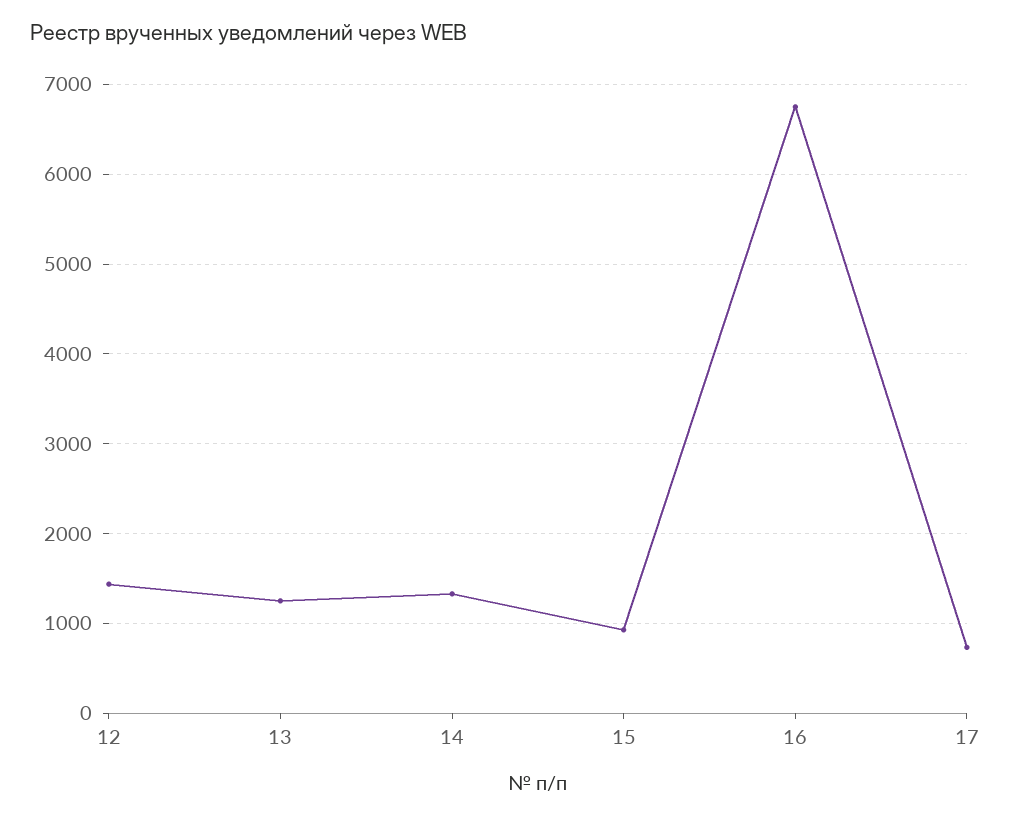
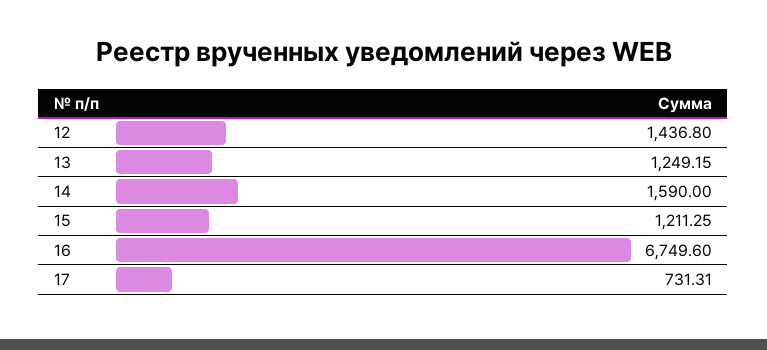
  {
    "12": 1436.8,
    "13": 1249.15,
-   "14": 1300,
+   "14": 1590,
-   "15": 900,
+   "15": 1211.25,
    "16": 6749.6,
    "17": 731.31
  }

